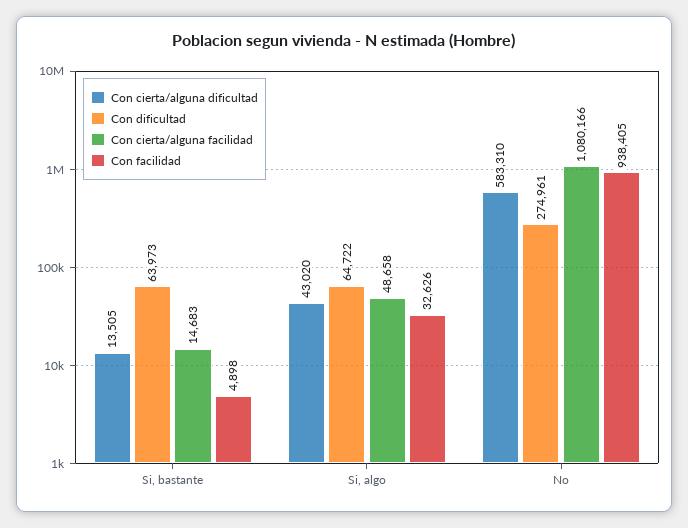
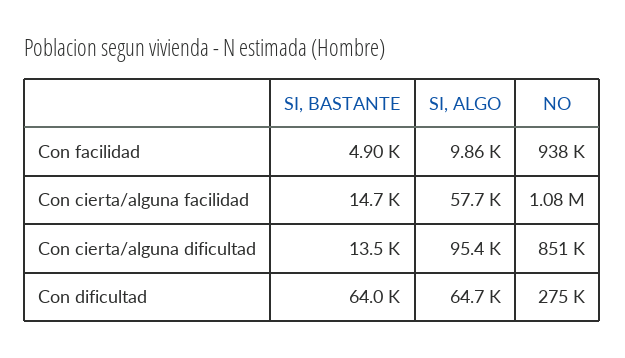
  {
    "Con cierta/alguna dificultad": {
      "Si, bastante": 13505,
-     "Si, algo": 43020,
+     "Si, algo": 95400,
-     "No": 583310
+     "No": 851000
    },
    "Con dificultad": {
      "Si, bastante": 63973,
      "Si, algo": 64722,
      "No": 274961
    },
    "Con cierta/alguna facilidad": {
      "Si, bastante": 14683,
-     "Si, algo": 48658,
+     "Si, algo": 57700,
      "No": 1080166
    },
    "Con facilidad": {
      "Si, bastante": 4898,
-     "Si, algo": 32626,
+     "Si, algo": 9860,
      "No": 938405
    }
  }

